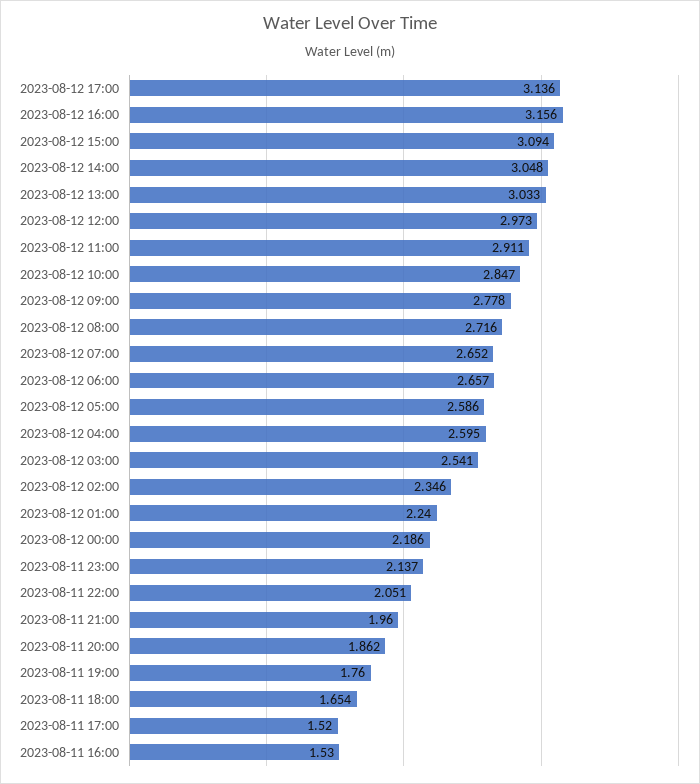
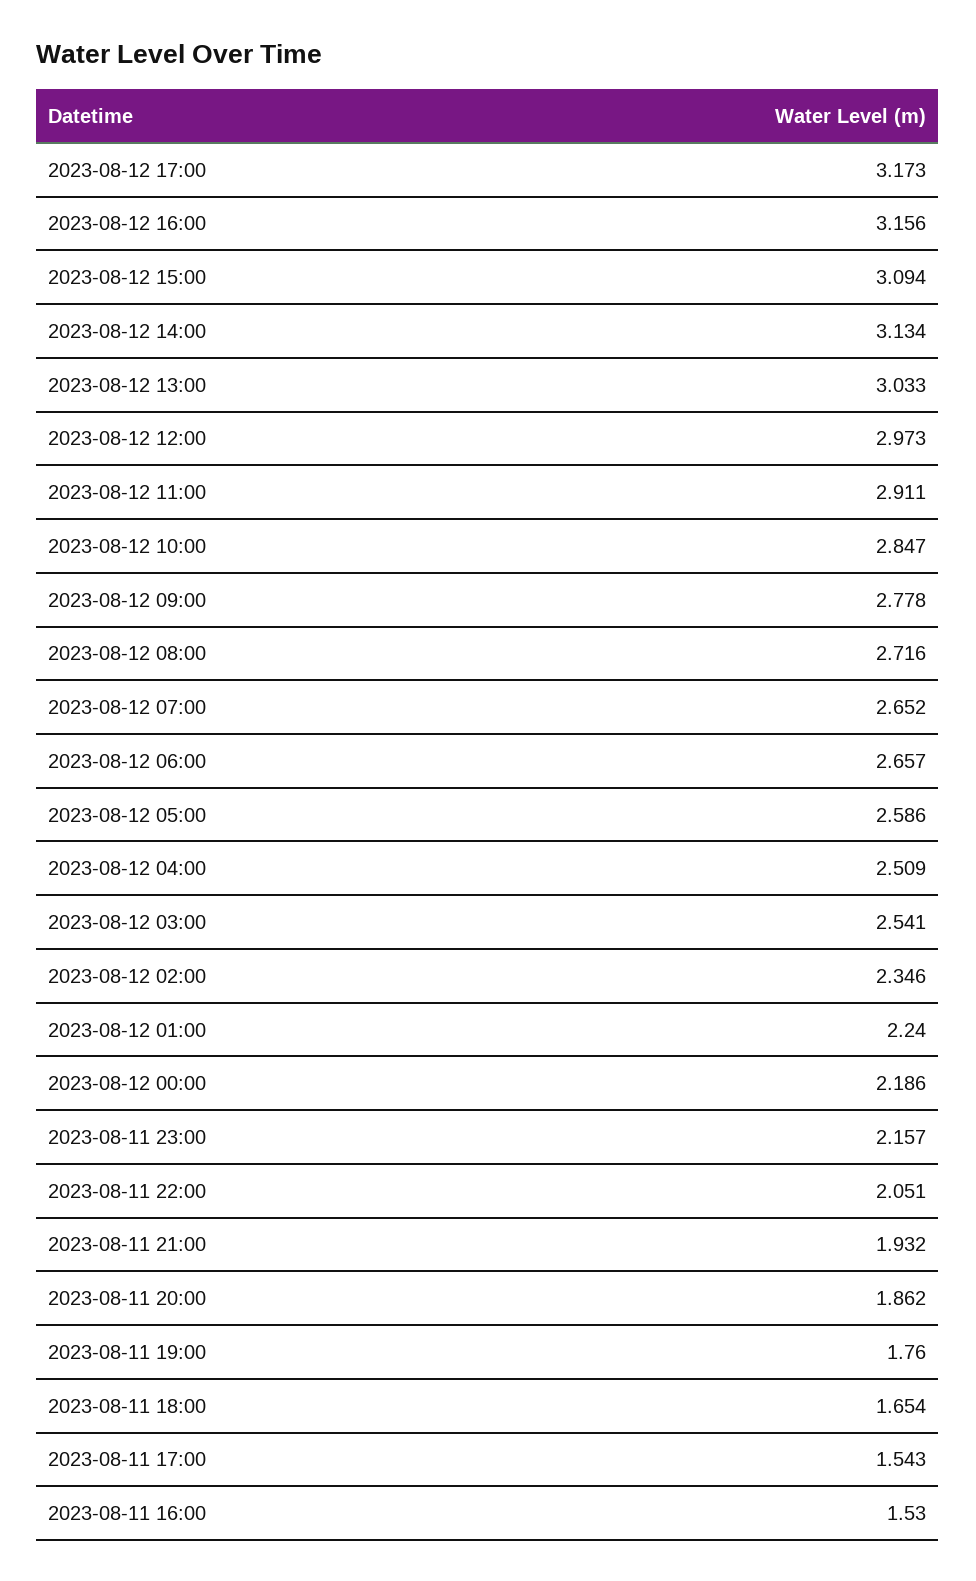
  {
-   "2023-08-12 17:00": 3.136,
+   "2023-08-12 17:00": 3.173,
    "2023-08-12 16:00": 3.156,
    "2023-08-12 15:00": 3.094,
-   "2023-08-12 14:00": 3.048,
+   "2023-08-12 14:00": 3.134,
    "2023-08-12 13:00": 3.033,
    "2023-08-12 12:00": 2.973,
    "2023-08-12 11:00": 2.911,
    "2023-08-12 10:00": 2.847,
    "2023-08-12 09:00": 2.778,
    "2023-08-12 08:00": 2.716,
    "2023-08-12 07:00": 2.652,
    "2023-08-12 06:00": 2.657,
    "2023-08-12 05:00": 2.586,
-   "2023-08-12 04:00": 2.595,
+   "2023-08-12 04:00": 2.509,
    "2023-08-12 03:00": 2.541,
    "2023-08-12 02:00": 2.346,
    "2023-08-12 01:00": 2.24,
    "2023-08-12 00:00": 2.186,
-   "2023-08-11 23:00": 2.137,
+   "2023-08-11 23:00": 2.157,
    "2023-08-11 22:00": 2.051,
-   "2023-08-11 21:00": 1.96,
+   "2023-08-11 21:00": 1.932,
    "2023-08-11 20:00": 1.862,
    "2023-08-11 19:00": 1.76,
    "2023-08-11 18:00": 1.654,
-   "2023-08-11 17:00": 1.52,
+   "2023-08-11 17:00": 1.543,
    "2023-08-11 16:00": 1.53
  }

